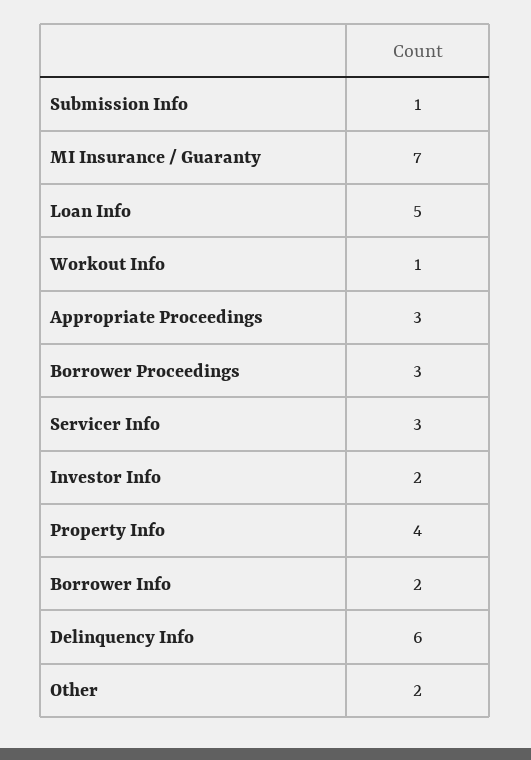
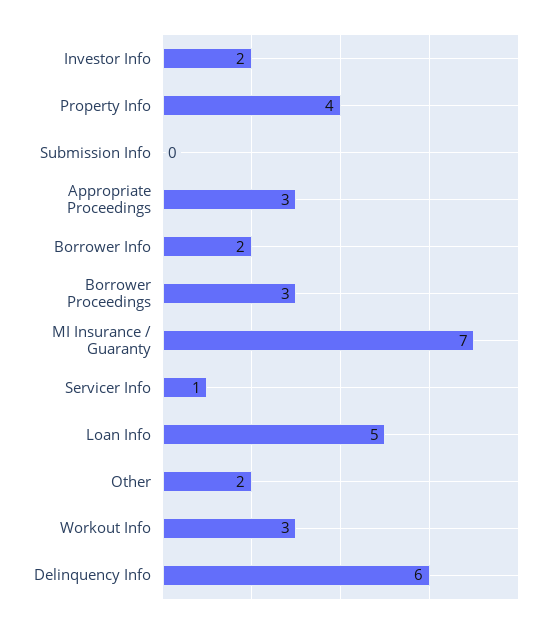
  {
-   "Submission Info": 1,
+   "Submission Info": 0,
    "MI Insurance / Guaranty": 7,
    "Loan Info": 5,
-   "Workout Info": 1,
+   "Workout Info": 3,
    "Appropriate Proceedings": 3,
    "Borrower Proceedings": 3,
-   "Servicer Info": 3,
+   "Servicer Info": 1,
    "Investor Info": 2,
    "Property Info": 4,
    "Borrower Info": 2,
    "Delinquency Info": 6,
    "Other": 2
  }

